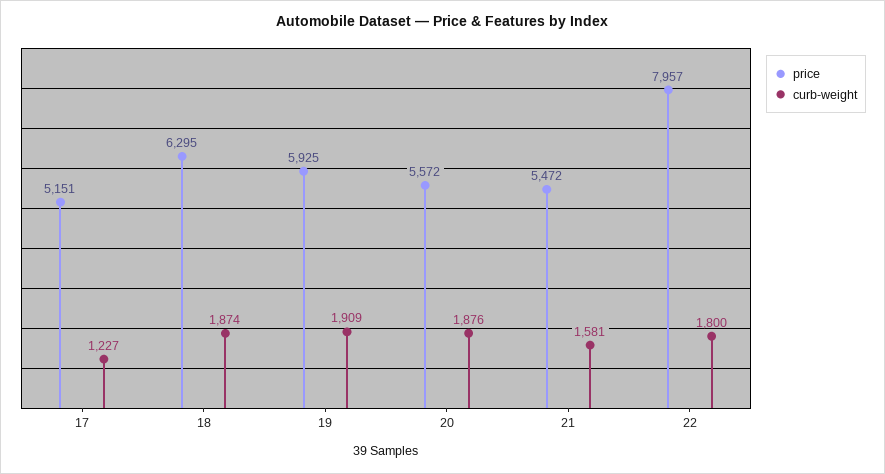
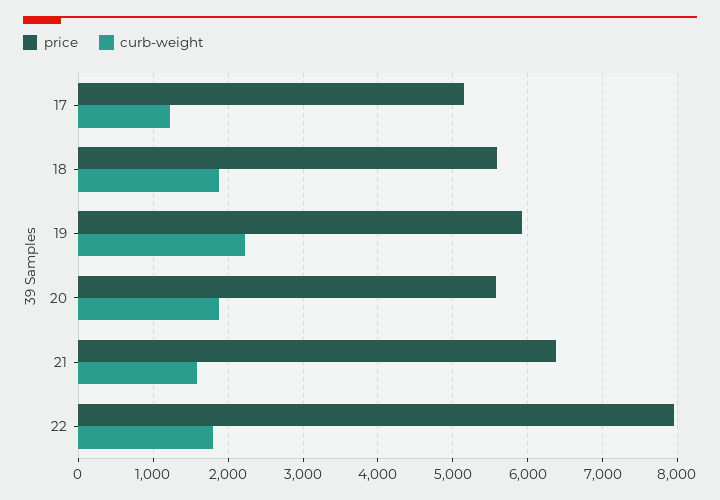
  {
    "price": {
      "17": 5151,
-     "18": 6295,
+     "18": 5600,
      "19": 5925,
      "20": 5572,
-     "21": 5472,
+     "21": 6400,
      "22": 7957
    },
    "curb-weight": {
      "17": 1227,
      "18": 1874,
-     "19": 1909,
+     "19": 2200,
      "20": 1876,
      "21": 1581,
      "22": 1800
    }
  }

